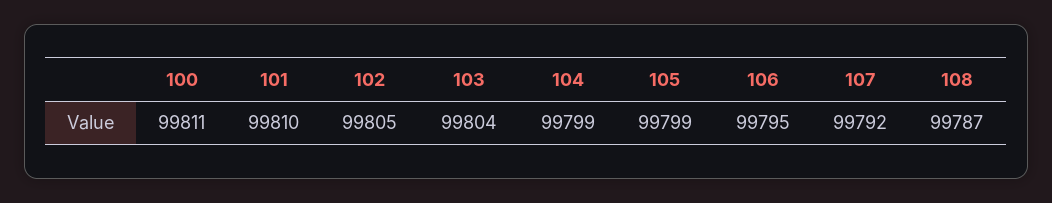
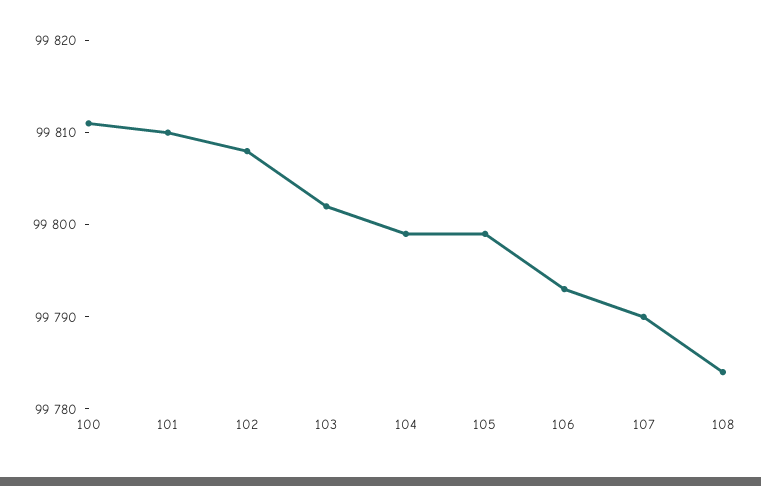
  {
    "100": 99811,
    "101": 99810,
-   "102": 99805,
+   "102": 99808,
-   "103": 99804,
+   "103": 99802,
    "104": 99799,
    "105": 99799,
-   "106": 99795,
+   "106": 99793,
-   "107": 99792,
+   "107": 99790,
-   "108": 99787
+   "108": 99784
  }

